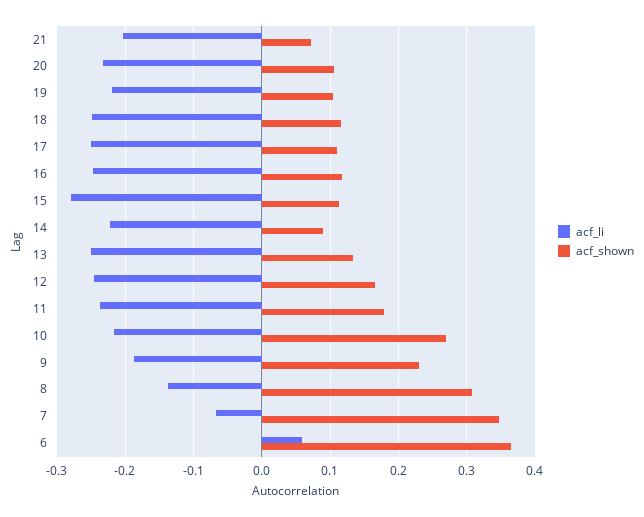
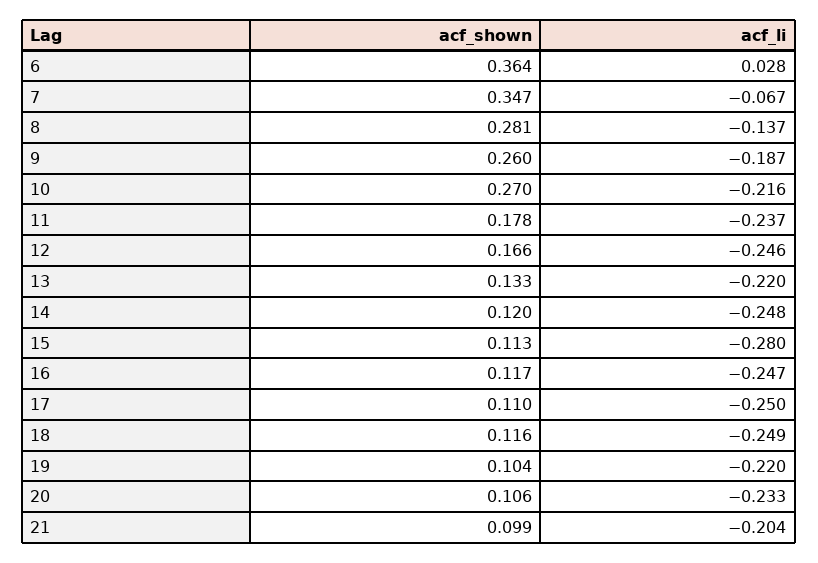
  {
    "acf_li": {
      "21": -0.204,
      "20": -0.233,
      "19": -0.22,
      "18": -0.249,
      "17": -0.25,
      "16": -0.247,
      "15": -0.28,
-     "14": -0.22,
+     "14": -0.248,
-     "13": -0.25,
+     "13": -0.22,
      "12": -0.246,
      "11": -0.237,
      "10": -0.216,
      "9": -0.187,
      "8": -0.137,
      "7": -0.067,
-     "6": 0.06
+     "6": 0.028
    },
    "acf_shown": {
-     "21": 0.07,
+     "21": 0.099,
      "20": 0.106,
      "19": 0.104,
      "18": 0.116,
      "17": 0.11,
      "16": 0.117,
      "15": 0.113,
-     "14": 0.09,
+     "14": 0.12,
      "13": 0.133,
      "12": 0.166,
      "11": 0.178,
      "10": 0.27,
-     "9": 0.23,
+     "9": 0.26,
-     "8": 0.31,
+     "8": 0.281,
      "7": 0.347,
      "6": 0.364
    }
  }

